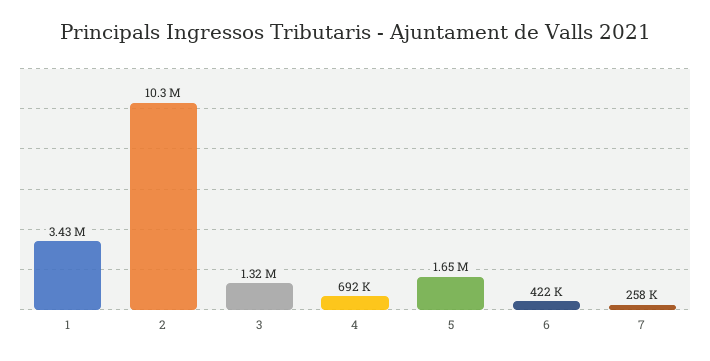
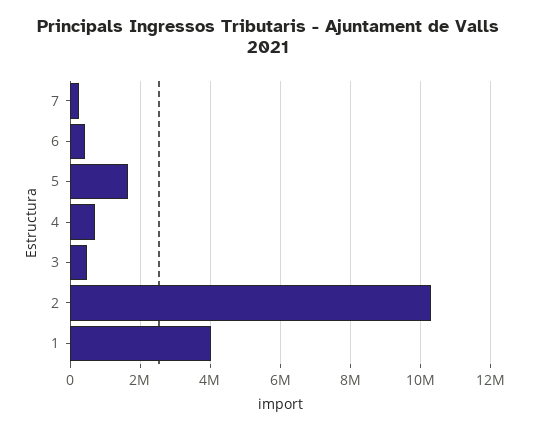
  {
-   "1": 3430000,
+   "1": 4000000,
    "2": 10300000,
-   "3": 1320000,
+   "3": 400000,
    "4": 692000,
    "5": 1650000,
    "6": 422000,
    "7": 258000
  }

